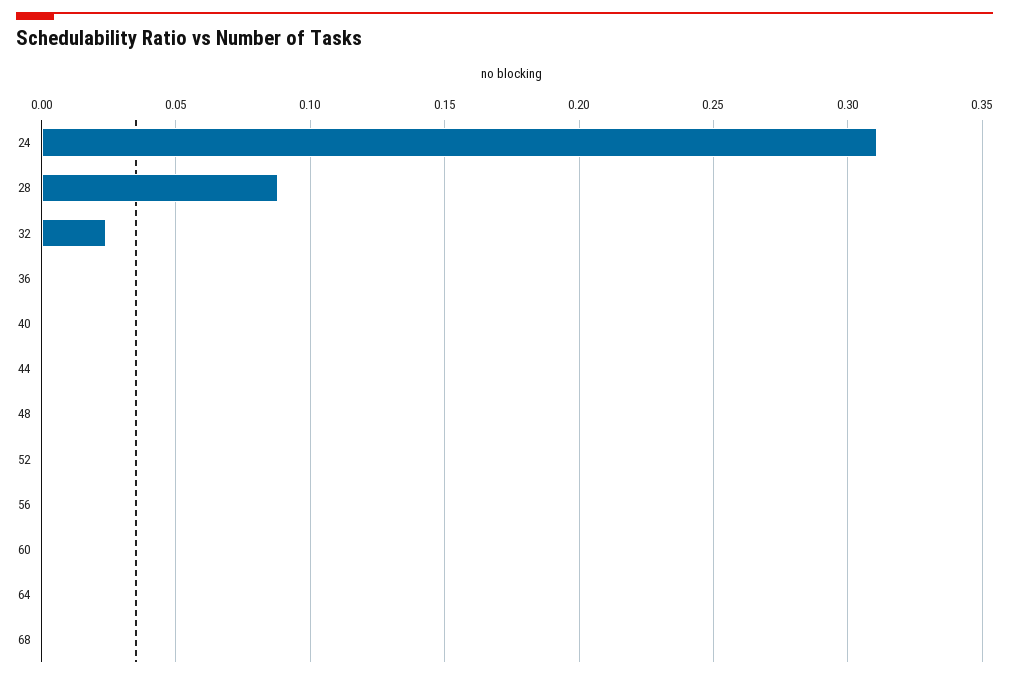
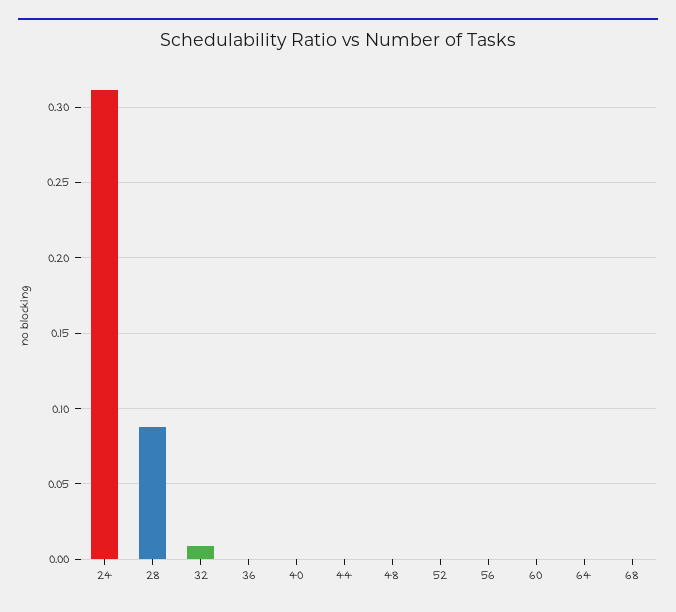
  {
    "24": 0.31,
    "28": 0.09,
-   "32": 0.025,
+   "32": 0.01,
    "36": 0,
    "40": 0,
    "44": 0,
    "48": 0,
    "52": 0,
    "56": 0,
    "60": 0,
    "64": 0,
    "68": 0
  }

